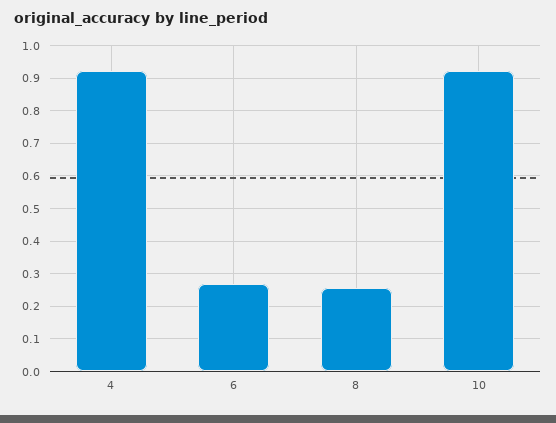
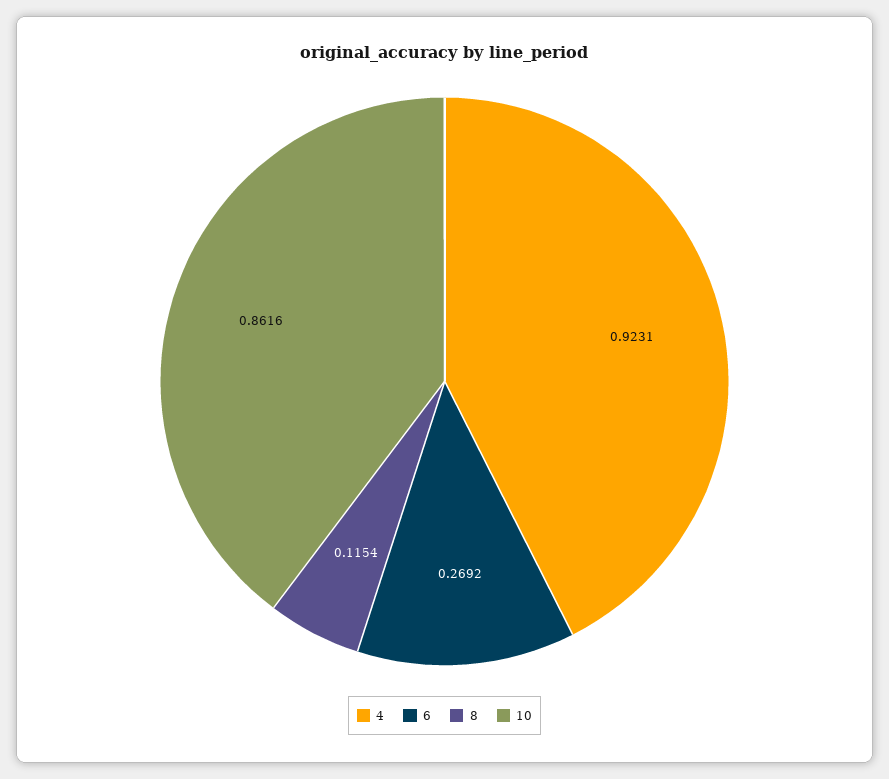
  {
    "4": 0.9231,
    "6": 0.2692,
-   "8": 0.26,
+   "8": 0.1154,
-   "10": 0.92
+   "10": 0.8616
  }

